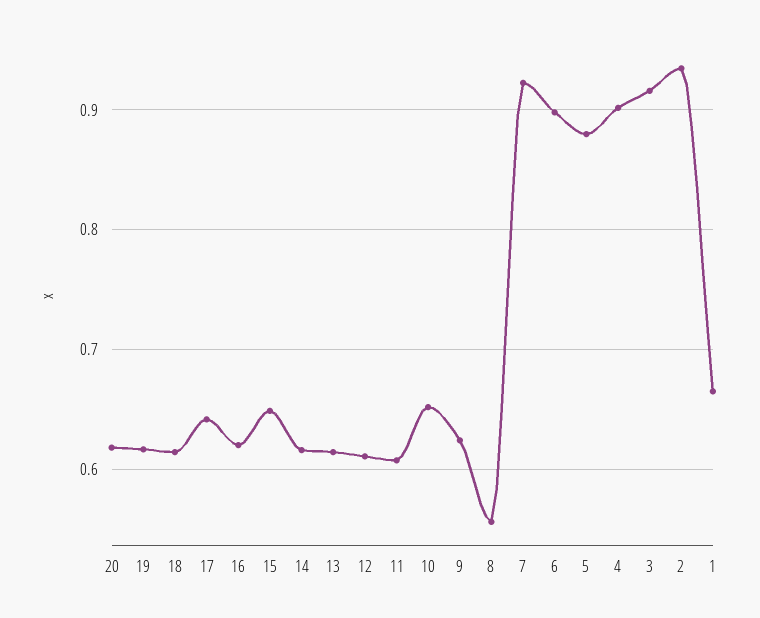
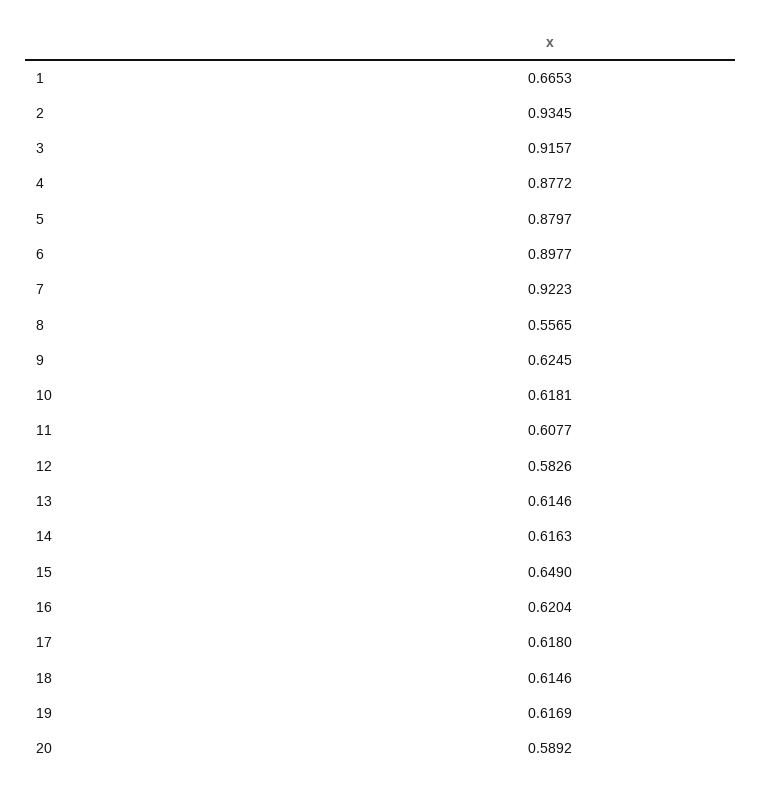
  {
-   "20": 0.62,
+   "20": 0.5892,
    "19": 0.6169,
    "18": 0.6146,
-   "17": 0.64,
+   "17": 0.618,
    "16": 0.6204,
    "15": 0.649,
    "14": 0.6163,
    "13": 0.6146,
-   "12": 0.61,
+   "12": 0.5826,
    "11": 0.6077,
-   "10": 0.65,
+   "10": 0.6181,
    "9": 0.6245,
    "8": 0.5565,
    "7": 0.9223,
    "6": 0.8977,
    "5": 0.8797,
-   "4": 0.9,
+   "4": 0.8772,
    "3": 0.9157,
    "2": 0.9345,
    "1": 0.6653
  }

